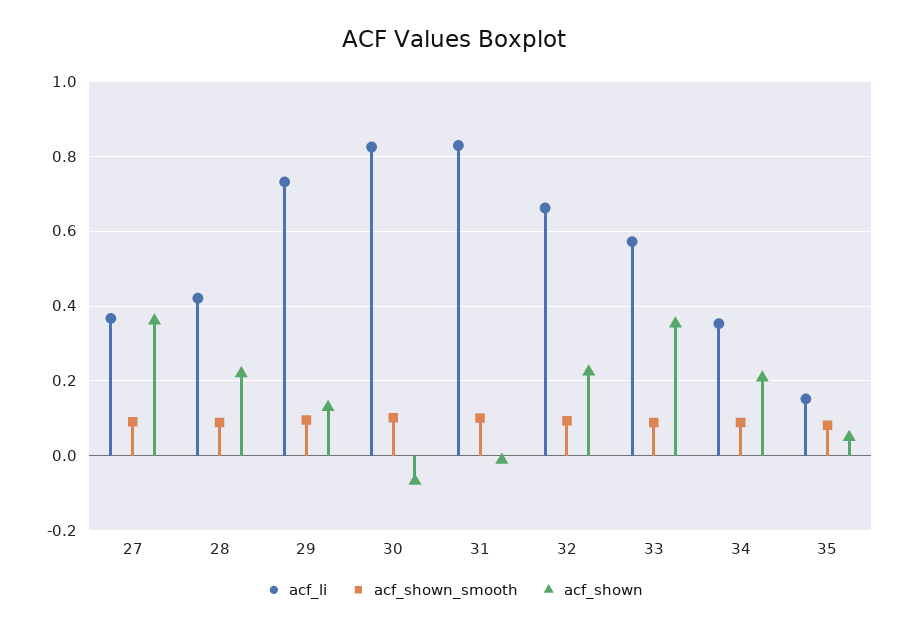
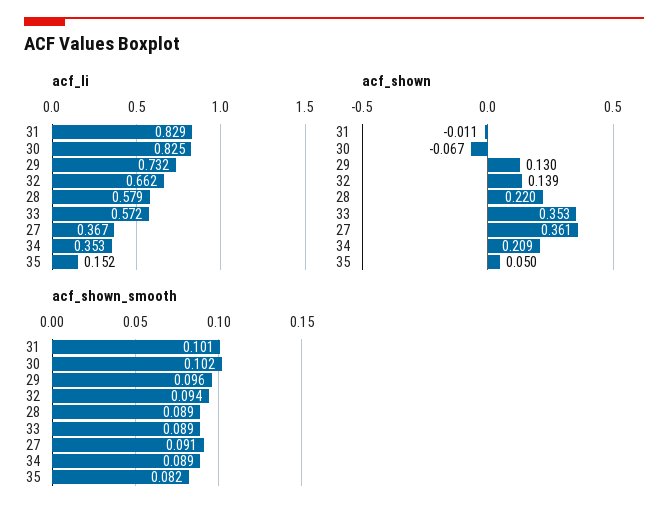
  {
    "acf_li": {
      "27": 0.367,
-     "28": 0.42,
+     "28": 0.579,
      "29": 0.732,
      "30": 0.825,
      "31": 0.829,
      "32": 0.662,
      "33": 0.572,
      "34": 0.353,
      "35": 0.152
    },
    "acf_shown_smooth": {
      "27": 0.091,
      "28": 0.089,
      "29": 0.096,
      "30": 0.102,
      "31": 0.101,
      "32": 0.094,
      "33": 0.089,
      "34": 0.089,
      "35": 0.082
    },
    "acf_shown": {
      "27": 0.361,
      "28": 0.22,
      "29": 0.13,
      "30": -0.067,
      "31": -0.011,
-     "32": 0.22,
+     "32": 0.139,
      "33": 0.353,
      "34": 0.209,
      "35": 0.05
    }
  }

